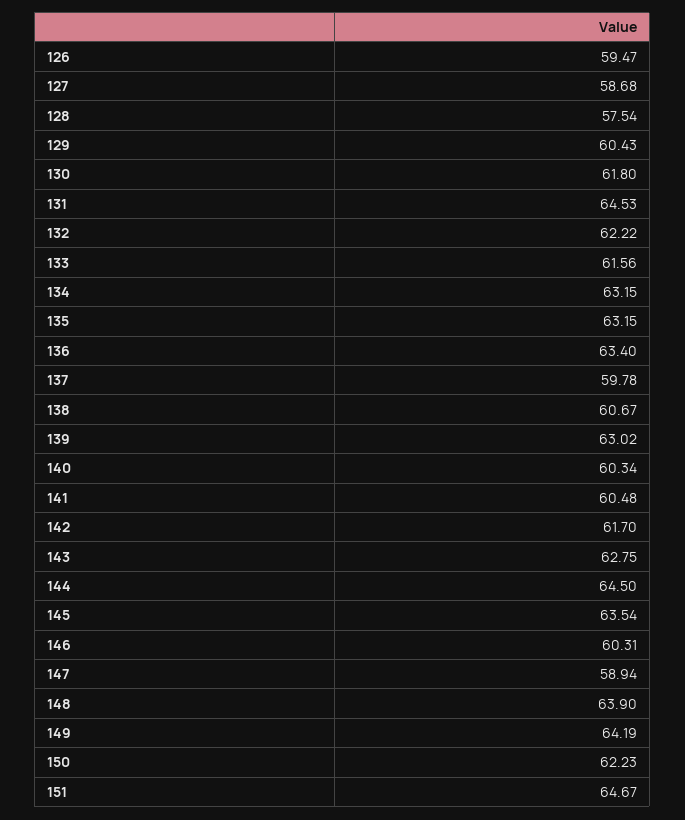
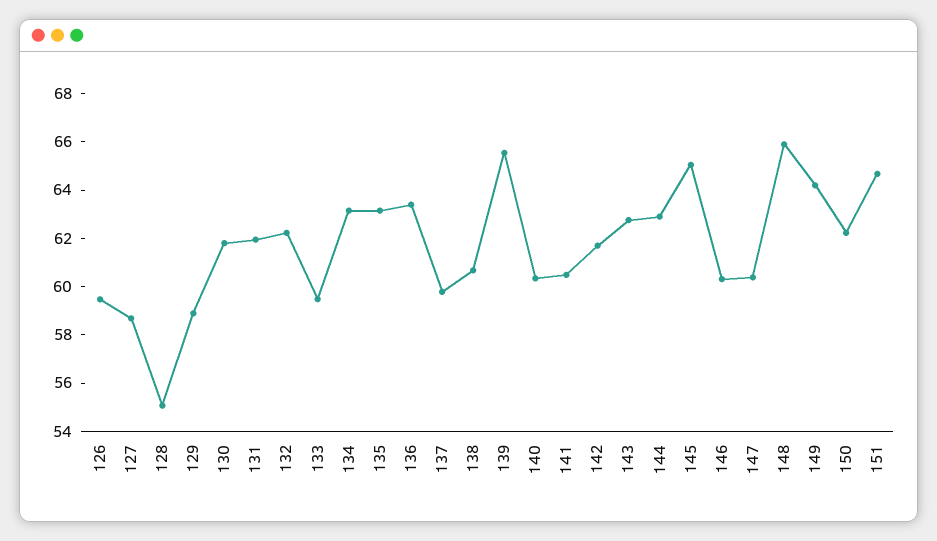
  {
    "126": 59.47,
    "127": 58.68,
-   "128": 57.54,
+   "128": 55,
-   "129": 60.43,
+   "129": 59,
    "130": 61.8,
-   "131": 64.53,
+   "131": 62,
    "132": 62.22,
-   "133": 61.56,
+   "133": 59.5,
    "134": 63.15,
    "135": 63.15,
    "136": 63.4,
    "137": 59.78,
    "138": 60.67,
-   "139": 63.02,
+   "139": 65.5,
    "140": 60.34,
    "141": 60.48,
    "142": 61.7,
    "143": 62.75,
-   "144": 64.5,
+   "144": 63,
-   "145": 63.54,
+   "145": 65,
    "146": 60.31,
-   "147": 58.94,
+   "147": 60.5,
-   "148": 63.9,
+   "148": 66,
    "149": 64.19,
    "150": 62.23,
    "151": 64.67
  }

